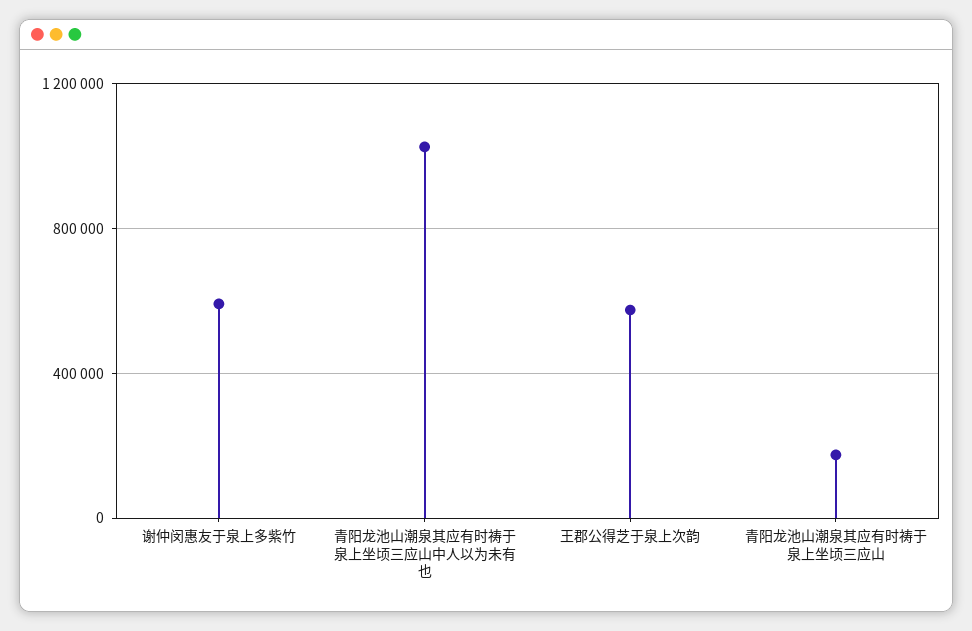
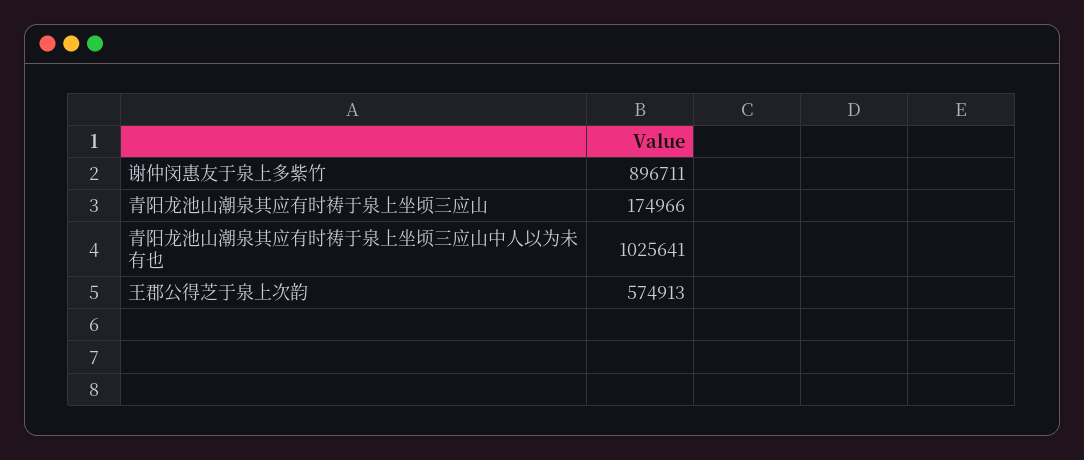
  {
-   "谢仲闵惠友于泉上多紫竹": 600000,
+   "谢仲闵惠友于泉上多紫竹": 896711,
    "青阳龙池山潮泉其应有时祷于泉上坐顷三应山中人以为未有也": 1025641,
    "王郡公得芝于泉上次韵": 574913,
    "青阳龙池山潮泉其应有时祷于泉上坐顷三应山": 174966
  }

